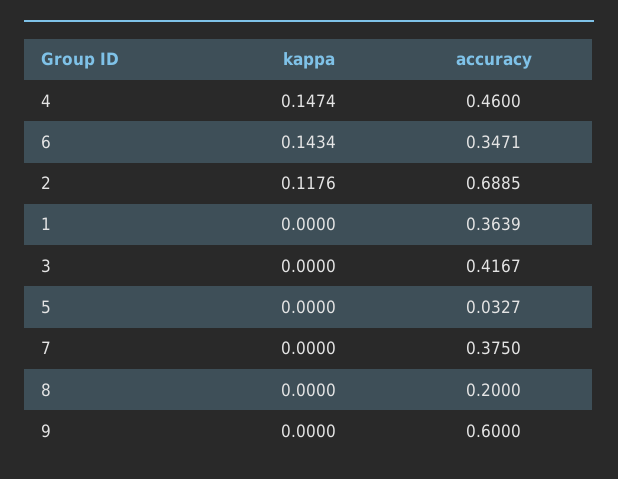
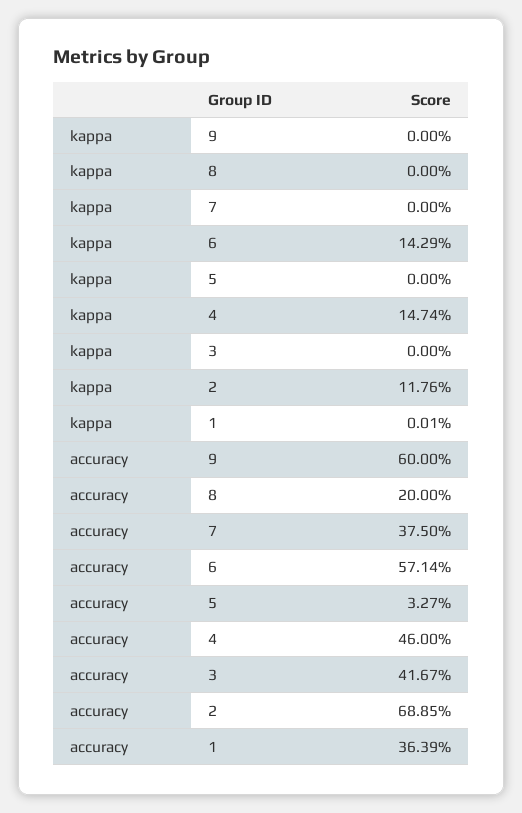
  {
    "kappa": {
      "4": 0.1474,
-     "6": 0.1434,
+     "6": 0.1429,
      "2": 0.1176,
-     "1": 0,
+     "1": 0.0001,
      "3": 0,
      "5": 0,
      "7": 0,
      "8": 0,
      "9": 0
    },
    "accuracy": {
      "4": 0.46,
-     "6": 0.3471,
+     "6": 0.5714,
      "2": 0.6885,
      "1": 0.3639,
      "3": 0.4167,
      "5": 0.0327,
      "7": 0.375,
      "8": 0.2,
      "9": 0.6
    }
  }

